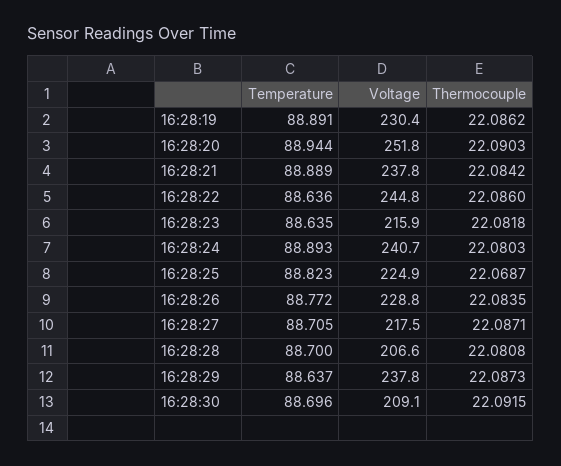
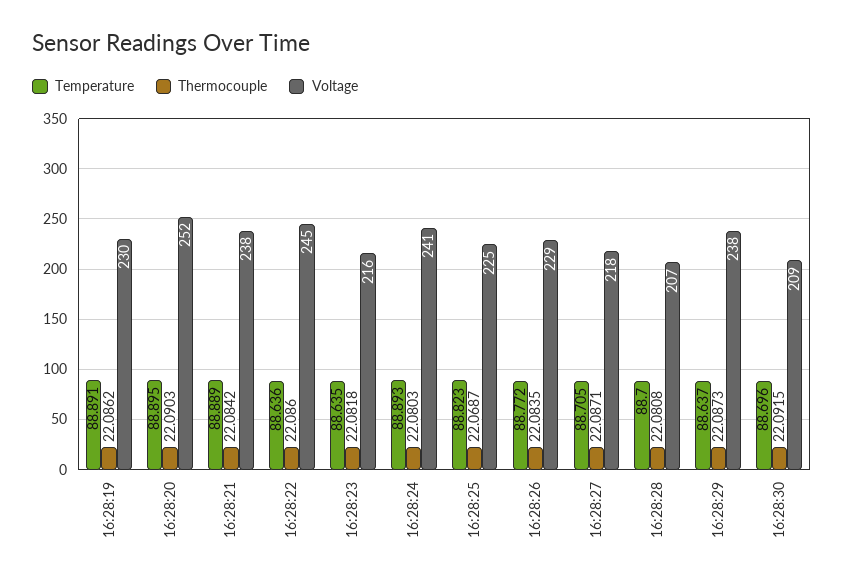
  {
    "Temperature": {
      "16:28:19": 88.891,
-     "16:28:20": 88.944,
+     "16:28:20": 88.895,
      "16:28:21": 88.889,
      "16:28:22": 88.636,
      "16:28:23": 88.635,
      "16:28:24": 88.893,
      "16:28:25": 88.823,
      "16:28:26": 88.772,
      "16:28:27": 88.705,
      "16:28:28": 88.7,
      "16:28:29": 88.637,
      "16:28:30": 88.696
    },
    "Voltage": {
      "16:28:19": 230.4,
      "16:28:20": 251.8,
      "16:28:21": 237.8,
      "16:28:22": 244.8,
      "16:28:23": 215.9,
      "16:28:24": 240.7,
      "16:28:25": 224.9,
      "16:28:26": 228.8,
      "16:28:27": 217.5,
      "16:28:28": 206.6,
      "16:28:29": 237.8,
      "16:28:30": 209.1
    },
    "Thermocouple": {
      "16:28:19": 22.0862,
      "16:28:20": 22.0903,
      "16:28:21": 22.0842,
      "16:28:22": 22.086,
      "16:28:23": 22.0818,
      "16:28:24": 22.0803,
      "16:28:25": 22.0687,
      "16:28:26": 22.0835,
      "16:28:27": 22.0871,
      "16:28:28": 22.0808,
      "16:28:29": 22.0873,
      "16:28:30": 22.0915
    }
  }

